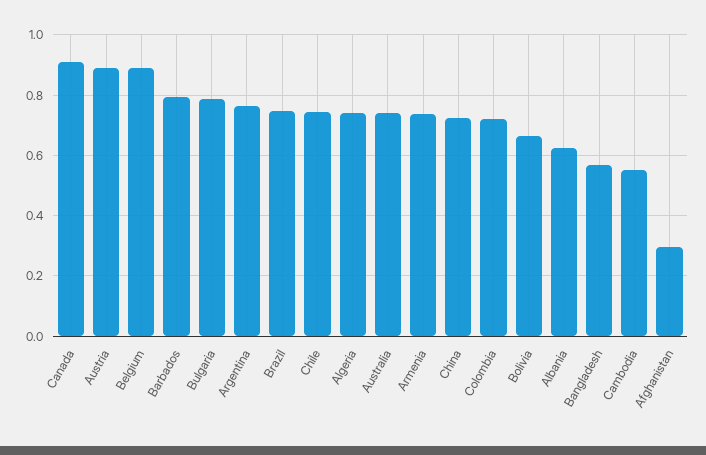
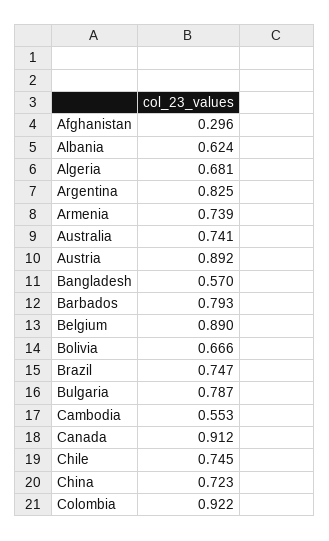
  {
    "Canada": 0.912,
    "Austria": 0.892,
    "Belgium": 0.89,
    "Barbados": 0.793,
    "Bulgaria": 0.787,
-   "Argentina": 0.76,
+   "Argentina": 0.825,
    "Brazil": 0.747,
    "Chile": 0.745,
-   "Algeria": 0.74,
+   "Algeria": 0.681,
    "Australia": 0.741,
    "Armenia": 0.739,
    "China": 0.723,
-   "Colombia": 0.72,
+   "Colombia": 0.922,
    "Bolivia": 0.666,
    "Albania": 0.624,
    "Bangladesh": 0.57,
    "Cambodia": 0.553,
    "Afghanistan": 0.296
  }

